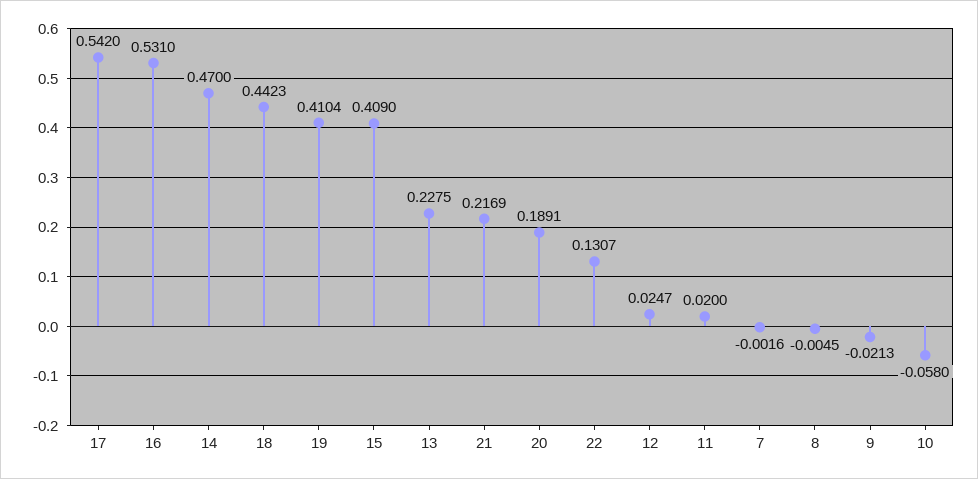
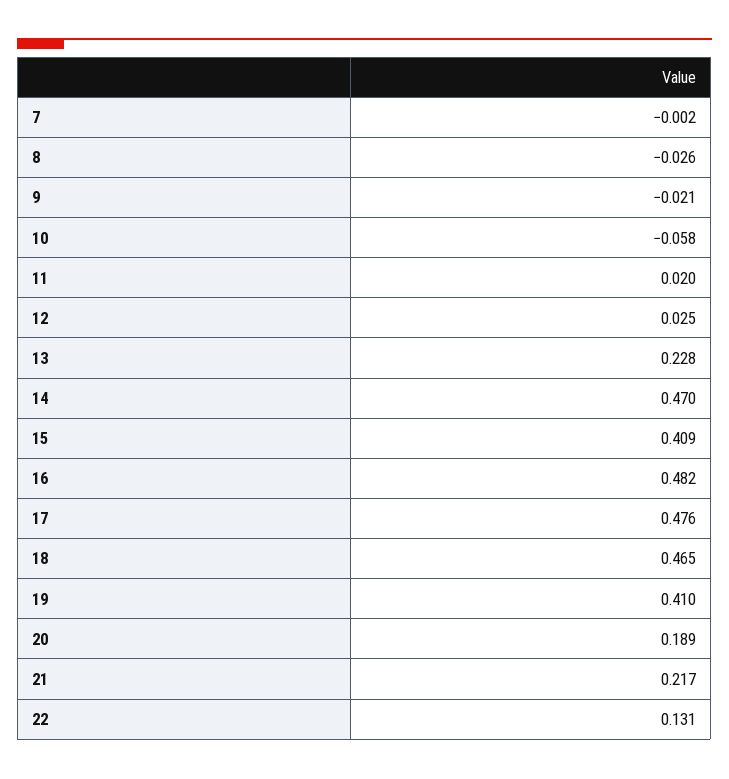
  {
-   "17": 0.542,
+   "17": 0.476,
-   "16": 0.531,
+   "16": 0.482,
    "14": 0.47,
-   "18": 0.4423,
+   "18": 0.465,
    "19": 0.4104,
    "15": 0.409,
    "13": 0.2275,
    "21": 0.2169,
    "20": 0.1891,
    "22": 0.1307,
    "12": 0.0247,
    "11": 0.02,
    "7": -0.0016,
-   "8": -0.0045,
+   "8": -0.026,
    "9": -0.0213,
    "10": -0.058
  }

